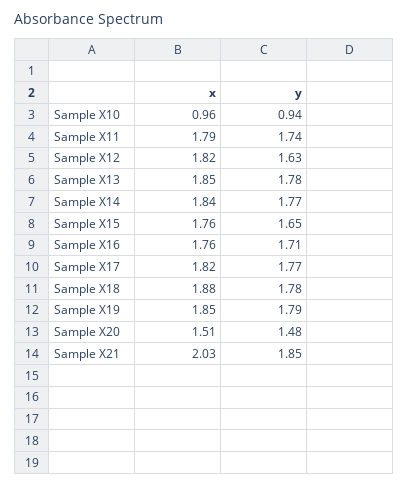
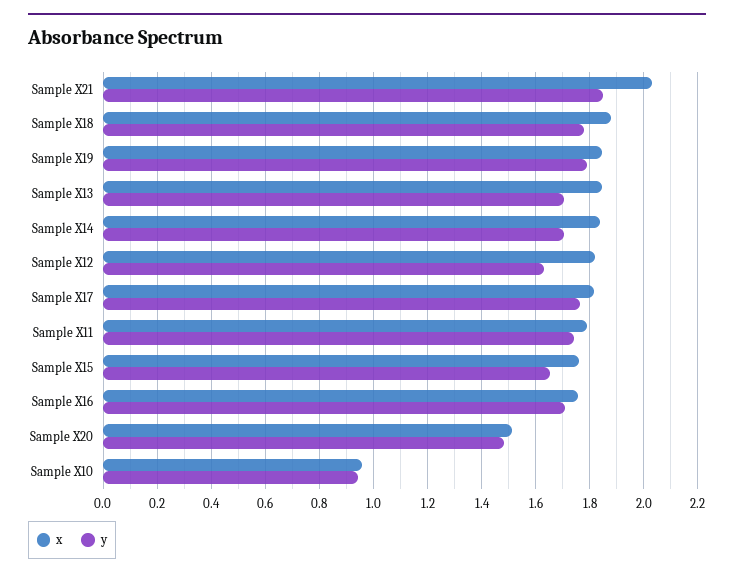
  {
    "x": {
      "Sample X10": 0.96,
      "Sample X11": 1.79,
      "Sample X12": 1.82,
      "Sample X13": 1.85,
      "Sample X14": 1.84,
      "Sample X15": 1.76,
      "Sample X16": 1.76,
      "Sample X17": 1.82,
      "Sample X18": 1.88,
      "Sample X19": 1.85,
      "Sample X20": 1.51,
      "Sample X21": 2.03
    },
    "y": {
      "Sample X10": 0.94,
      "Sample X11": 1.74,
      "Sample X12": 1.63,
-     "Sample X13": 1.78,
+     "Sample X13": 1.7,
-     "Sample X14": 1.77,
+     "Sample X14": 1.7,
      "Sample X15": 1.65,
      "Sample X16": 1.71,
      "Sample X17": 1.77,
      "Sample X18": 1.78,
      "Sample X19": 1.79,
      "Sample X20": 1.48,
      "Sample X21": 1.85
    }
  }

